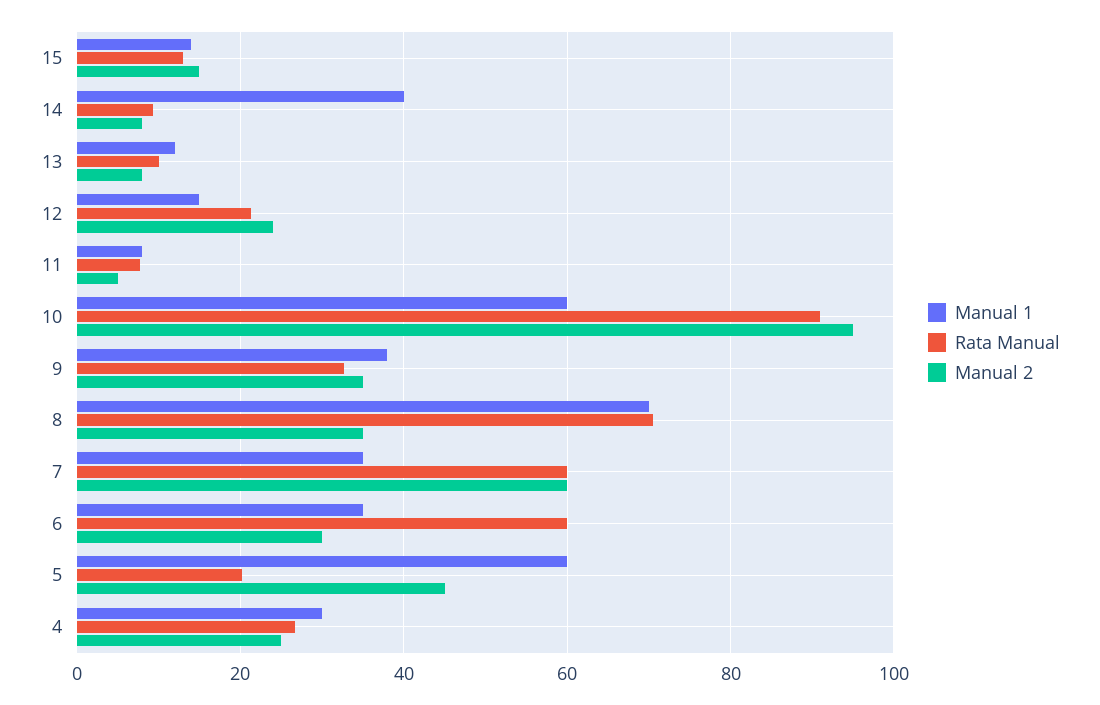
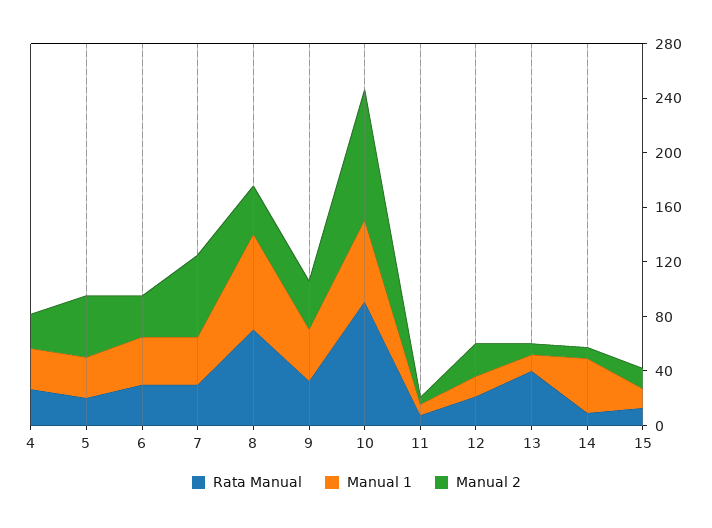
  {
    "Manual 1": {
      "15": 14,
      "14": 40,
      "13": 12,
      "12": 16,
      "11": 8,
      "10": 60,
      "9": 38,
      "8": 70,
      "7": 36,
      "6": 36,
-     "5": 60,
+     "5": 30,
      "4": 30
    },
    "Rata Manual": {
      "15": 14,
      "14": 10,
-     "13": 10,
+     "13": 40,
      "12": 22,
      "11": 8,
      "10": 92,
      "9": 32,
      "8": 70,
-     "7": 60,
+     "7": 30,
-     "6": 60,
+     "6": 30,
      "5": 20,
      "4": 26
    },
    "Manual 2": {
      "15": 16,
      "14": 8,
      "13": 8,
      "12": 24,
      "11": 6,
      "10": 96,
      "9": 36,
      "8": 36,
      "7": 60,
      "6": 30,
      "5": 46,
      "4": 26
    }
  }

